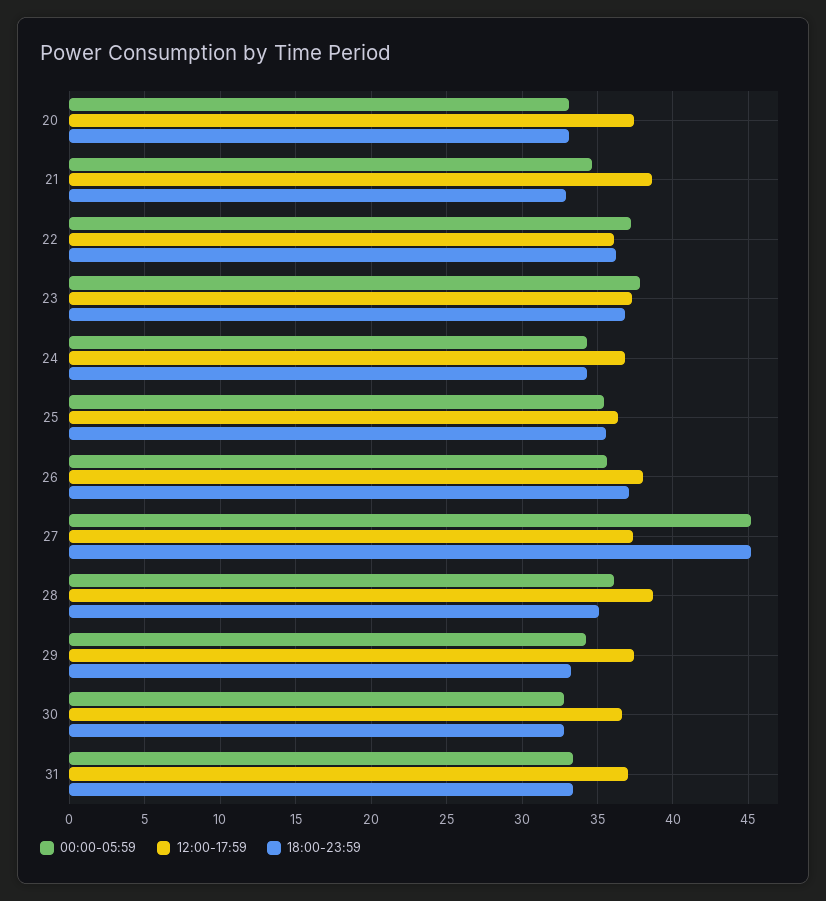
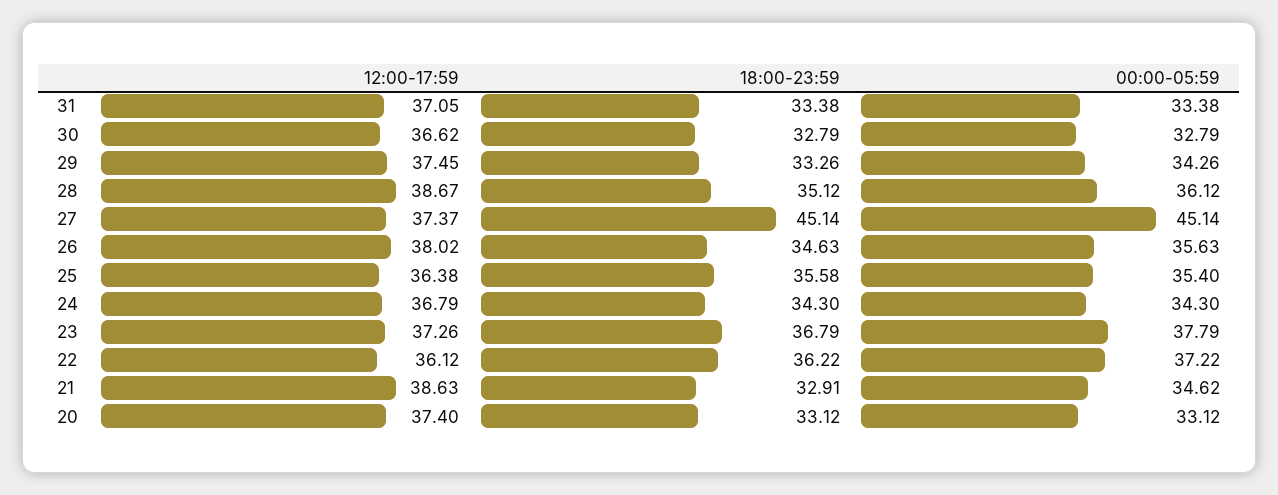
  {
    "00:00-05:59": {
      "20": 33.12,
      "21": 34.62,
      "22": 37.22,
      "23": 37.79,
      "24": 34.3,
      "25": 35.4,
      "26": 35.63,
      "27": 45.14,
      "28": 36.12,
      "29": 34.26,
      "30": 32.79,
      "31": 33.38
    },
    "12:00-17:59": {
      "20": 37.4,
      "21": 38.63,
      "22": 36.12,
      "23": 37.26,
      "24": 36.79,
      "25": 36.38,
      "26": 38.02,
      "27": 37.37,
      "28": 38.67,
      "29": 37.45,
      "30": 36.62,
      "31": 37.05
    },
    "18:00-23:59": {
      "20": 33.12,
      "21": 32.91,
      "22": 36.22,
      "23": 36.79,
      "24": 34.3,
      "25": 35.58,
-     "26": 37,
+     "26": 34.63,
      "27": 45.14,
      "28": 35.12,
      "29": 33.26,
      "30": 32.79,
      "31": 33.38
    }
  }

